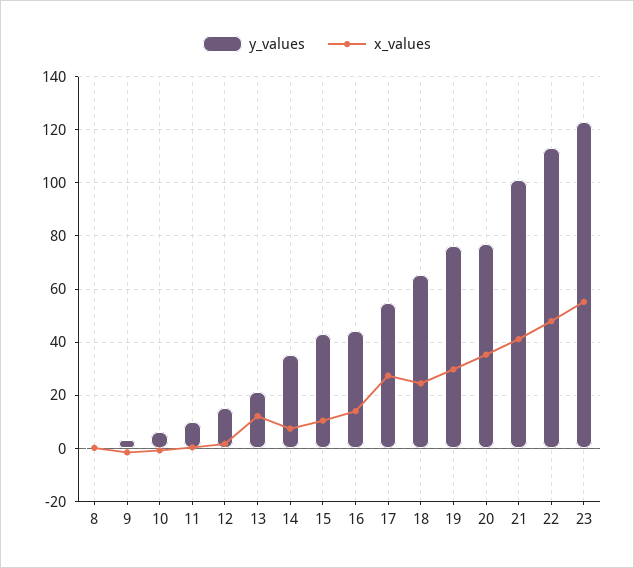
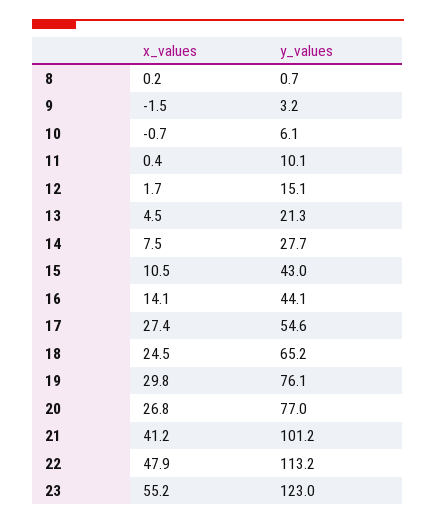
  {
    "y_values": {
      "8": 0.7,
      "9": 3.2,
      "10": 6.1,
      "11": 10.1,
      "12": 15.1,
      "13": 21.3,
-     "14": 35,
+     "14": 27.7,
      "15": 43,
      "16": 44.1,
      "17": 54.6,
      "18": 65.2,
      "19": 76.1,
      "20": 77,
      "21": 101.2,
      "22": 113.2,
      "23": 123
    },
    "x_values": {
      "8": 0.2,
      "9": -1.5,
      "10": -0.7,
      "11": 0.4,
      "12": 1.7,
-     "13": 12.5,
+     "13": 4.5,
      "14": 7.5,
      "15": 10.5,
      "16": 14.1,
      "17": 27.4,
      "18": 24.5,
      "19": 29.8,
-     "20": 35,
+     "20": 26.8,
      "21": 41.2,
      "22": 47.9,
      "23": 55.2
    }
  }

